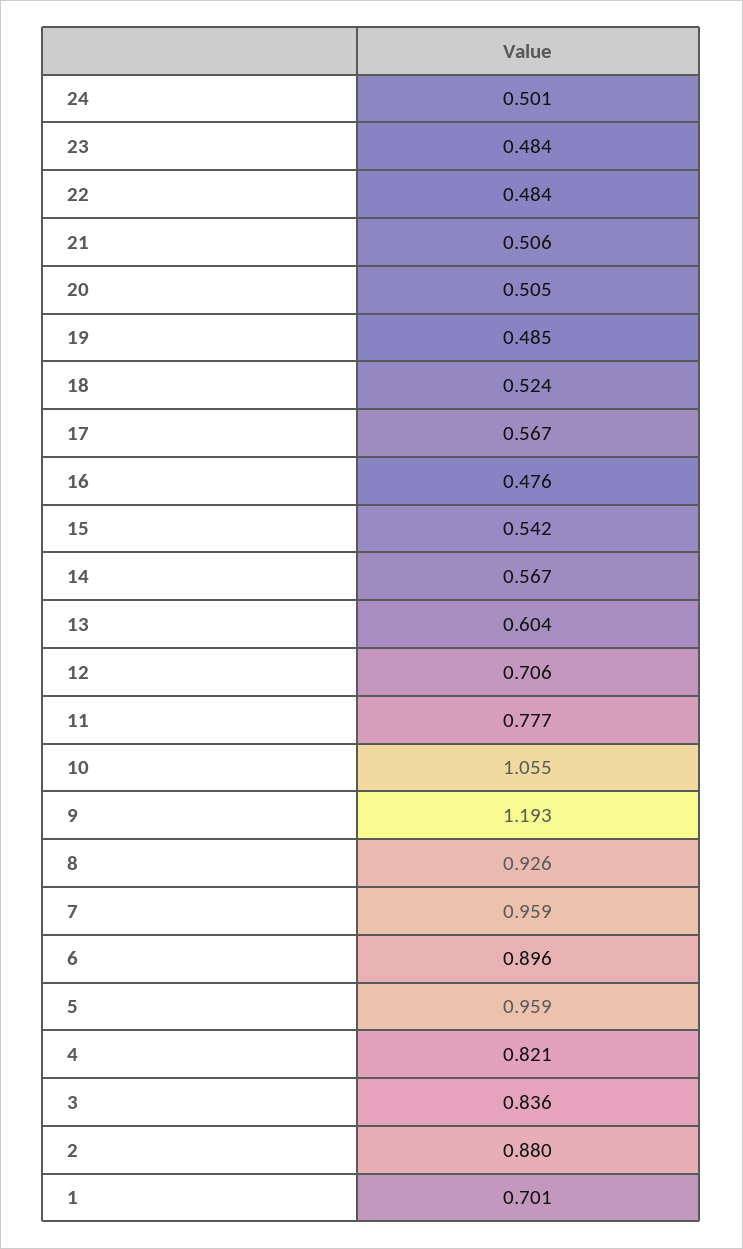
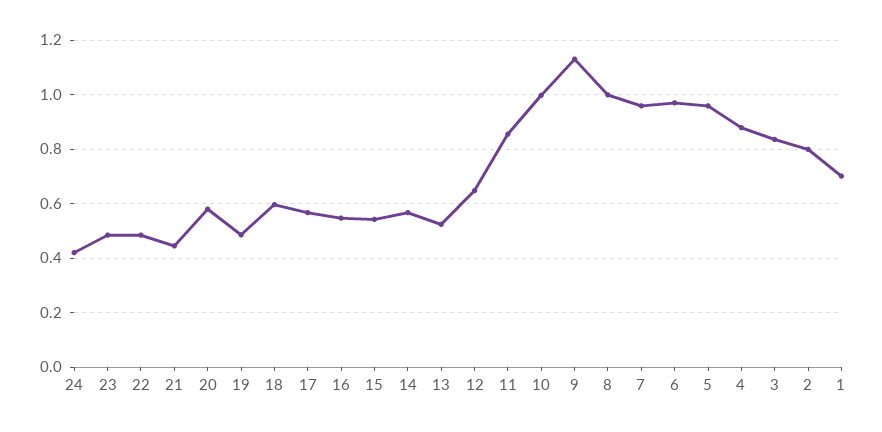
  {
-   "24": 0.501,
+   "24": 0.425,
    "23": 0.484,
    "22": 0.484,
-   "21": 0.506,
+   "21": 0.45,
-   "20": 0.505,
+   "20": 0.575,
    "19": 0.485,
-   "18": 0.524,
+   "18": 0.6,
    "17": 0.567,
-   "16": 0.476,
+   "16": 0.55,
    "15": 0.542,
    "14": 0.567,
-   "13": 0.604,
+   "13": 0.525,
-   "12": 0.706,
+   "12": 0.65,
-   "11": 0.777,
+   "11": 0.85,
-   "10": 1.055,
+   "10": 1,
-   "9": 1.193,
+   "9": 1.125,
-   "8": 0.926,
+   "8": 1,
    "7": 0.959,
-   "6": 0.896,
+   "6": 0.975,
    "5": 0.959,
-   "4": 0.821,
+   "4": 0.875,
    "3": 0.836,
-   "2": 0.88,
+   "2": 0.8,
    "1": 0.701
  }

